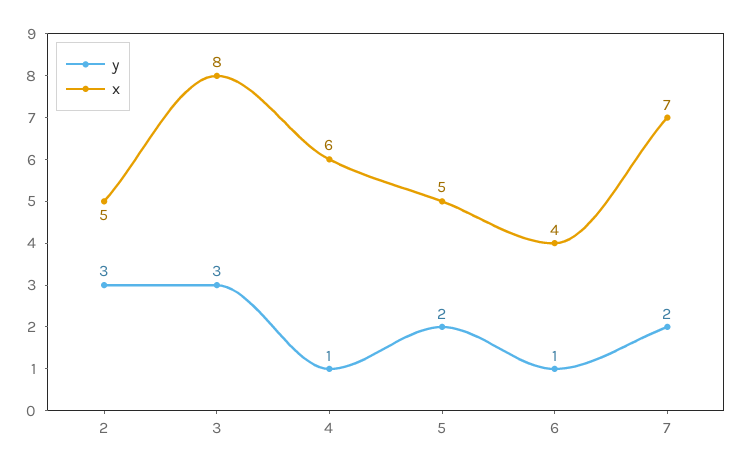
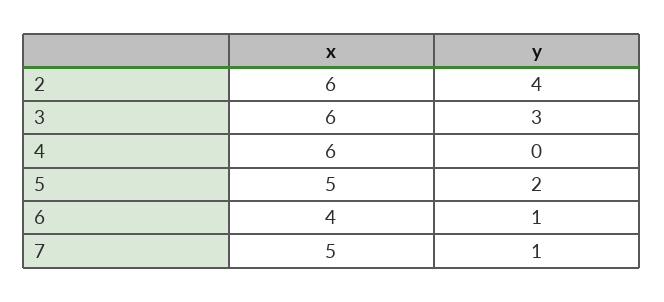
  {
    "y": {
-     "2": 3,
+     "2": 4,
      "3": 3,
-     "4": 1,
+     "4": 0,
      "5": 2,
      "6": 1,
-     "7": 2
+     "7": 1
    },
    "x": {
-     "2": 5,
+     "2": 6,
-     "3": 8,
+     "3": 6,
      "4": 6,
      "5": 5,
      "6": 4,
-     "7": 7
+     "7": 5
    }
  }

